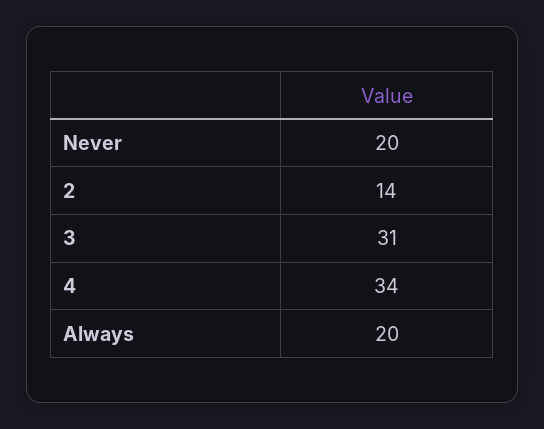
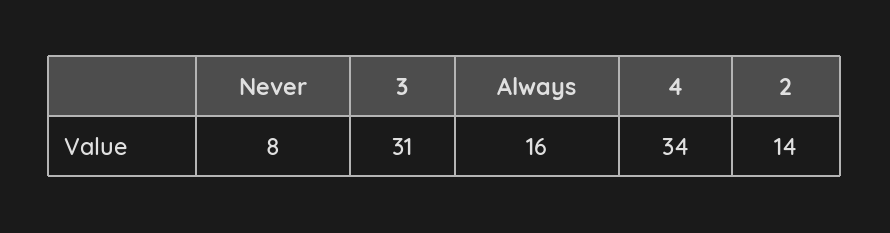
  {
-   "Never": 20,
+   "Never": 8,
    "2": 14,
    "3": 31,
    "4": 34,
-   "Always": 20
+   "Always": 16
  }

